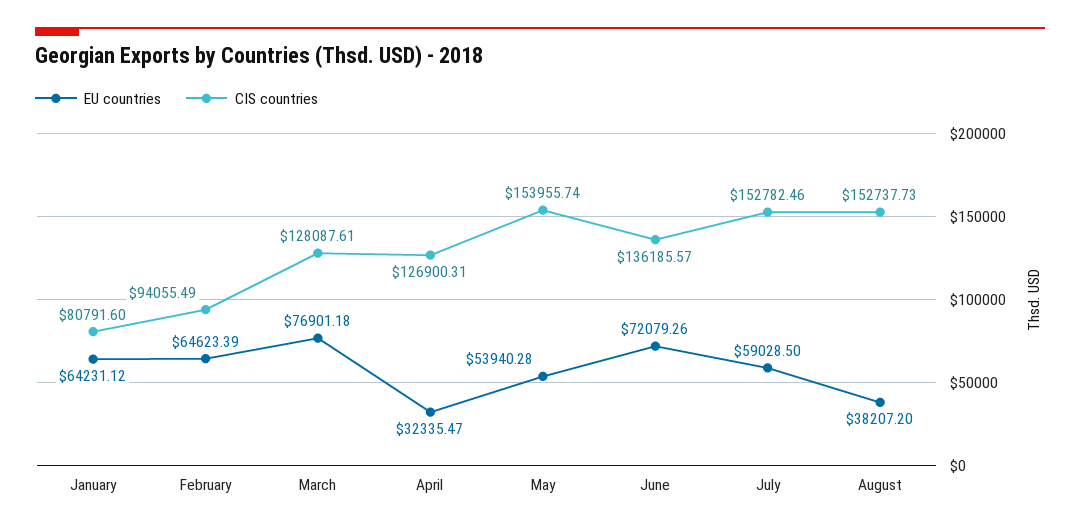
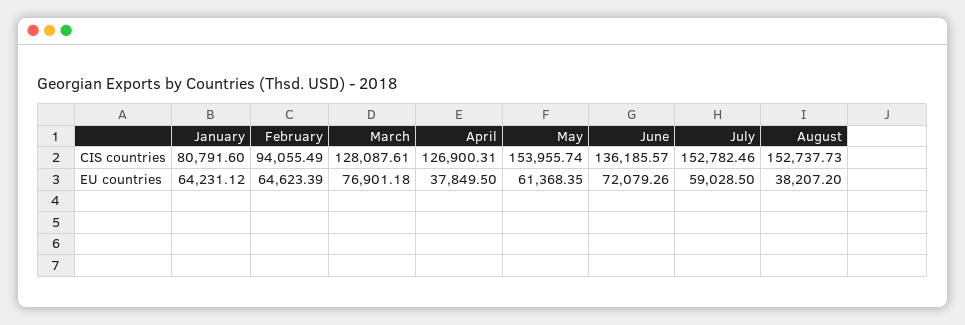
  {
    "EU countries": {
      "January": 64231.12,
      "February": 64623.39,
      "March": 76901.18,
-     "April": 32335.47,
+     "April": 37849.5,
-     "May": 53940.28,
+     "May": 61368.35,
      "June": 72079.26,
      "July": 59028.5,
      "August": 38207.2
    },
    "CIS countries": {
      "January": 80791.6,
      "February": 94055.49,
      "March": 128087.61,
      "April": 126900.31,
      "May": 153955.74,
      "June": 136185.57,
      "July": 152782.46,
      "August": 152737.73
    }
  }

